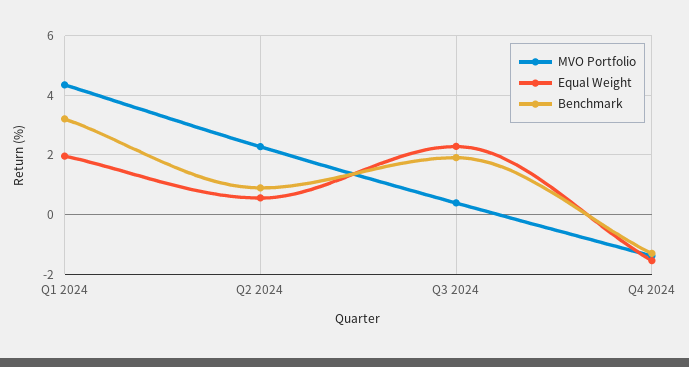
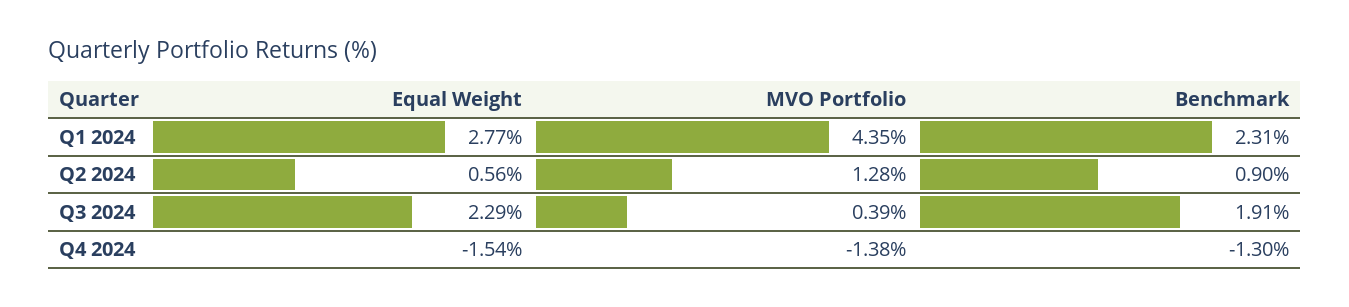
  {
    "MVO Portfolio": {
      "Q1 2024": 4.35,
-     "Q2 2024": 2.25,
+     "Q2 2024": 1.28,
      "Q3 2024": 0.39,
      "Q4 2024": -1.38
    },
    "Equal Weight": {
-     "Q1 2024": 2,
+     "Q1 2024": 2.77,
      "Q2 2024": 0.56,
      "Q3 2024": 2.29,
      "Q4 2024": -1.54
    },
    "Benchmark": {
-     "Q1 2024": 3.25,
+     "Q1 2024": 2.31,
      "Q2 2024": 0.9,
      "Q3 2024": 1.91,
      "Q4 2024": -1.3
    }
  }

